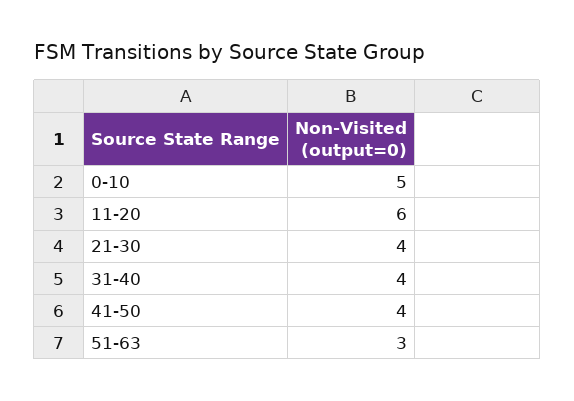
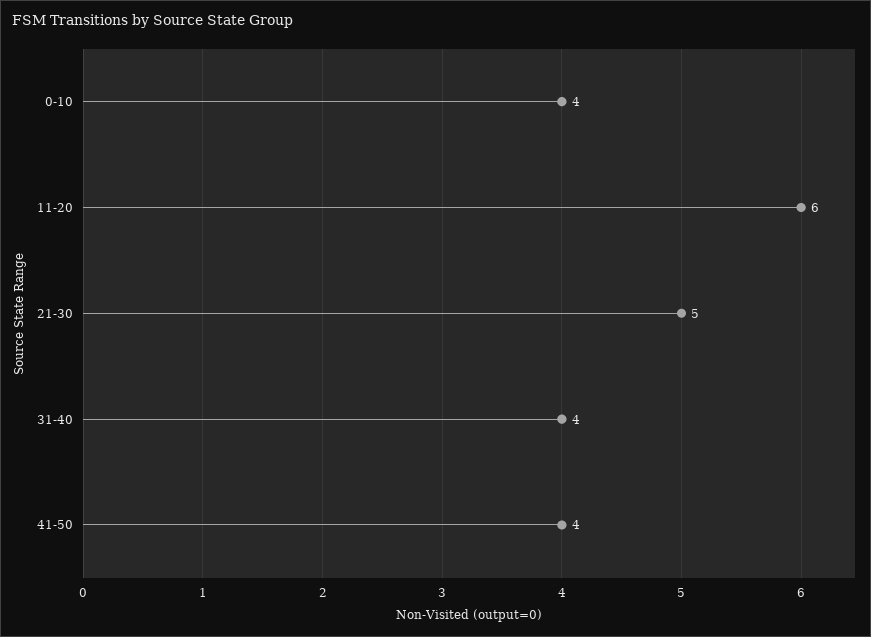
  {
-   "0-10": 5,
+   "0-10": 4,
    "11-20": 6,
-   "21-30": 4,
+   "21-30": 5,
    "31-40": 4,
-   "41-50": 4,
+   "41-50": 4
-   "51-63": 3
  }

